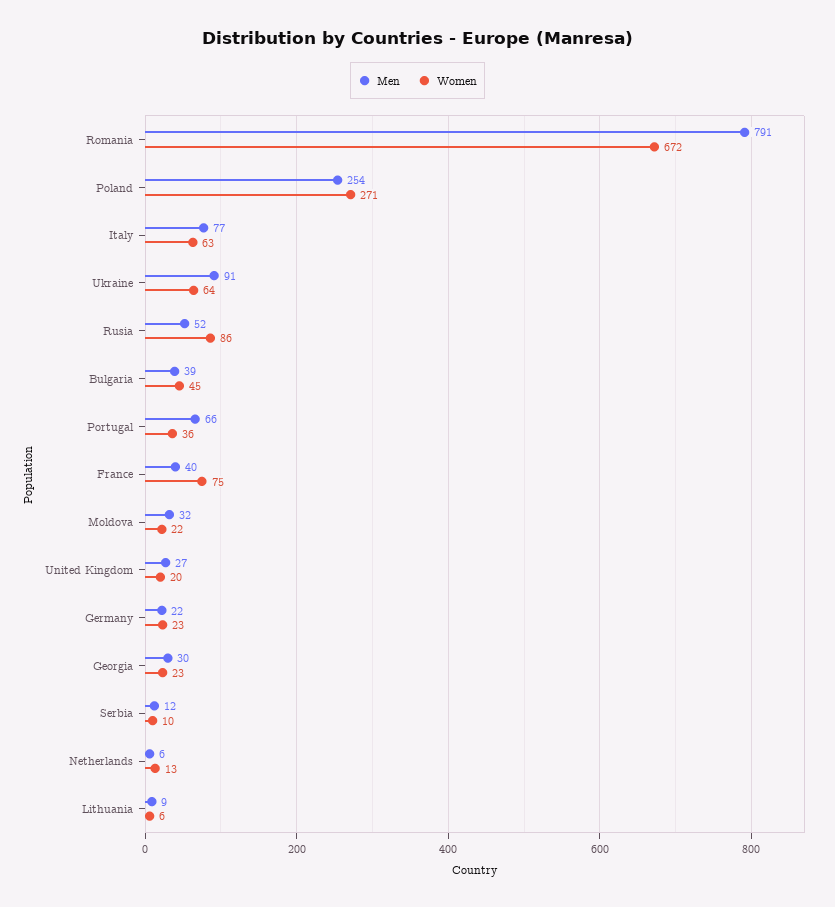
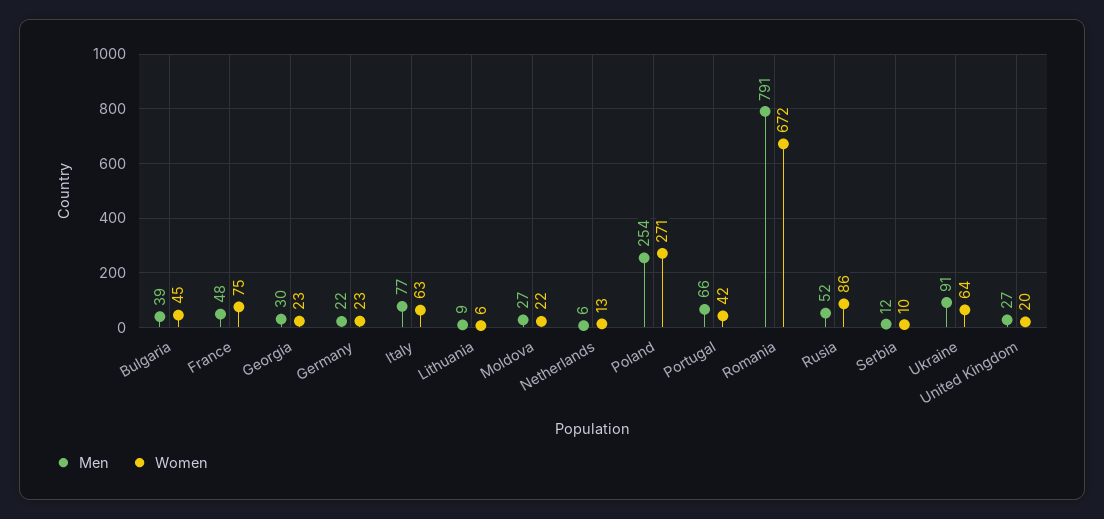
  {
    "Men": {
      "Romania": 791,
      "Poland": 254,
      "Italy": 77,
      "Ukraine": 91,
      "Rusia": 52,
      "Bulgaria": 39,
      "Portugal": 66,
-     "France": 40,
+     "France": 48,
-     "Moldova": 32,
+     "Moldova": 27,
      "United Kingdom": 27,
      "Germany": 22,
      "Georgia": 30,
      "Serbia": 12,
      "Netherlands": 6,
      "Lithuania": 9
    },
    "Women": {
      "Romania": 672,
      "Poland": 271,
      "Italy": 63,
      "Ukraine": 64,
      "Rusia": 86,
      "Bulgaria": 45,
-     "Portugal": 36,
+     "Portugal": 42,
      "France": 75,
      "Moldova": 22,
      "United Kingdom": 20,
      "Germany": 23,
      "Georgia": 23,
      "Serbia": 10,
      "Netherlands": 13,
      "Lithuania": 6
    }
  }

